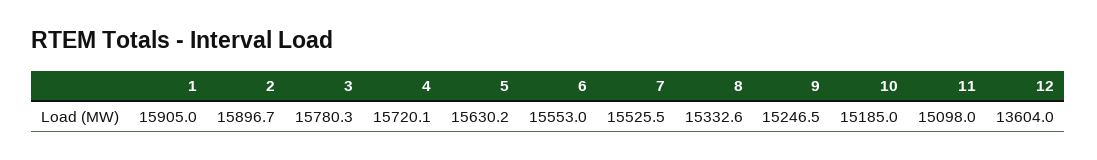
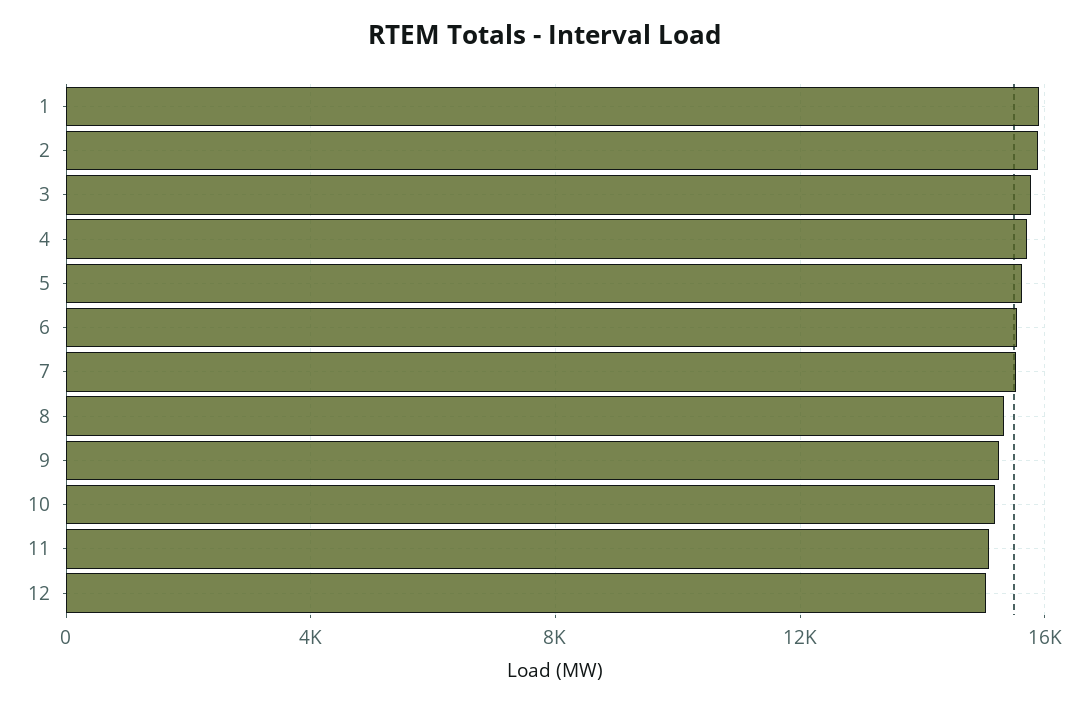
  {
    "1": 15905,
    "2": 15896.7,
    "3": 15780.3,
    "4": 15720.1,
    "5": 15630.2,
    "6": 15553,
    "7": 15525.5,
    "8": 15332.6,
    "9": 15246.5,
    "10": 15185,
    "11": 15098,
-   "12": 13604
+   "12": 15000
  }

